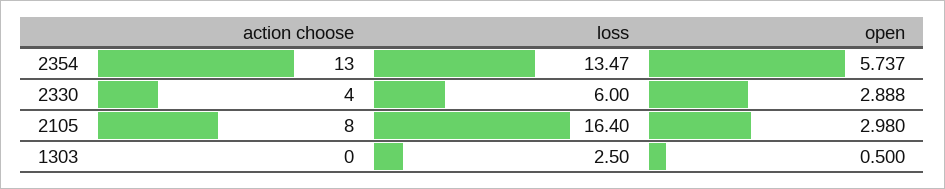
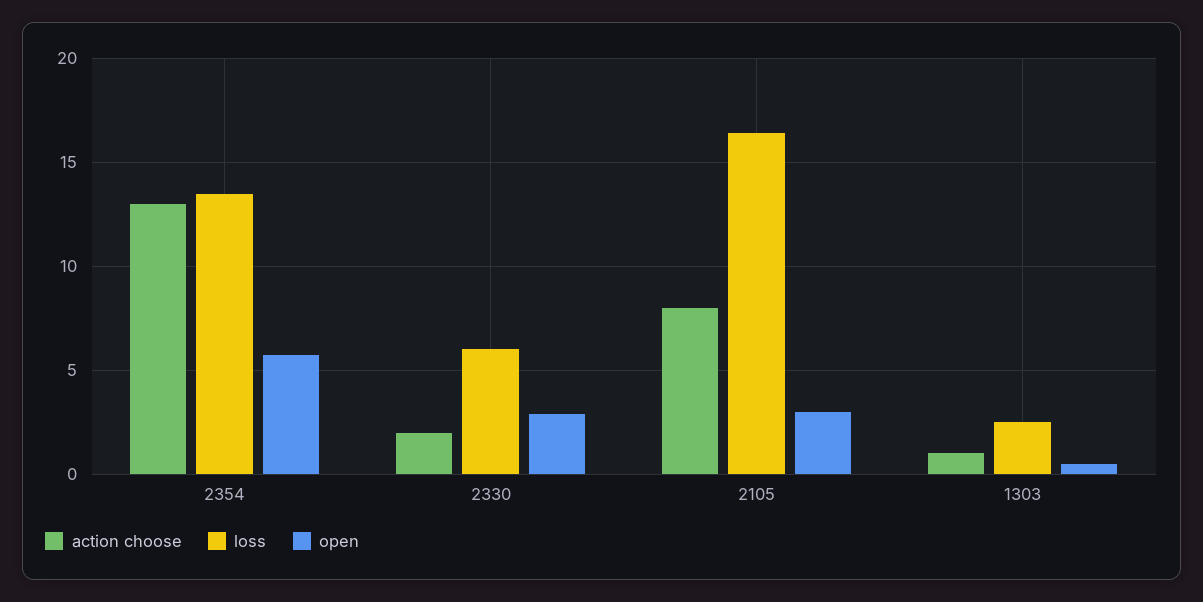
  {
    "action choose": {
      "2354": 13,
-     "2330": 4,
+     "2330": 2,
      "2105": 8,
-     "1303": 0
+     "1303": 1
    },
    "loss": {
      "2354": 13.47,
      "2330": 6,
      "2105": 16.4,
      "1303": 2.5
    },
    "open": {
      "2354": 5.737,
      "2330": 2.888,
      "2105": 2.98,
      "1303": 0.5
    }
  }

